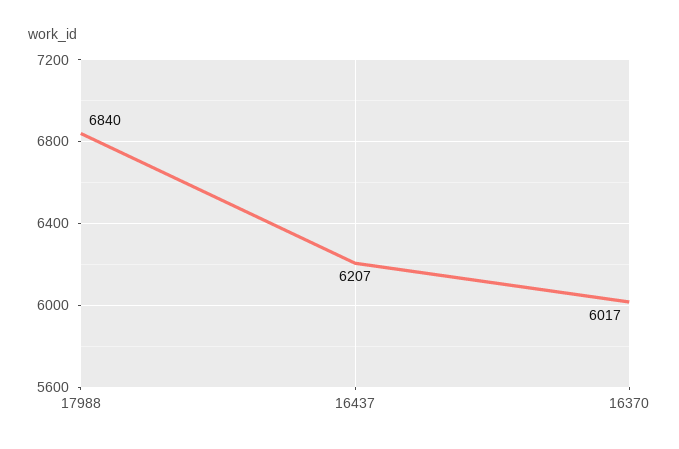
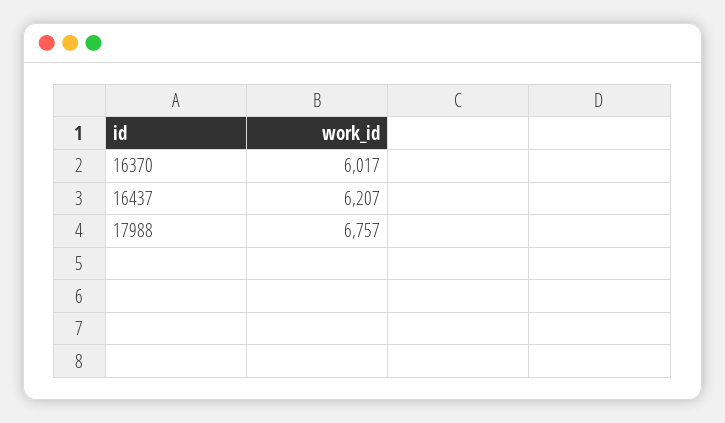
  {
-   "17988": 6840,
+   "17988": 6757,
    "16437": 6207,
    "16370": 6017
  }

